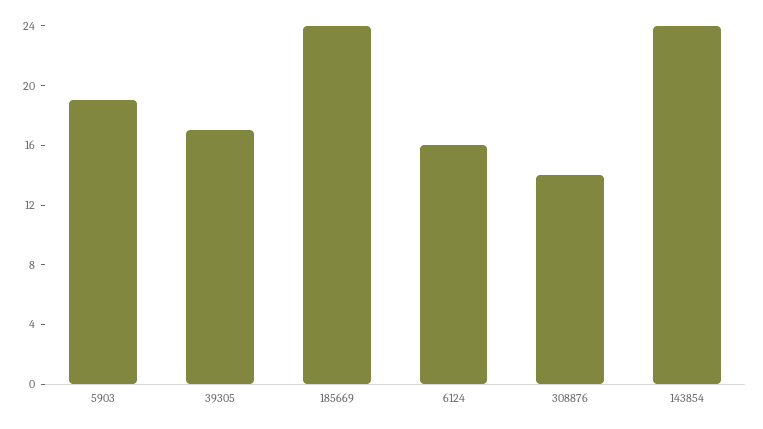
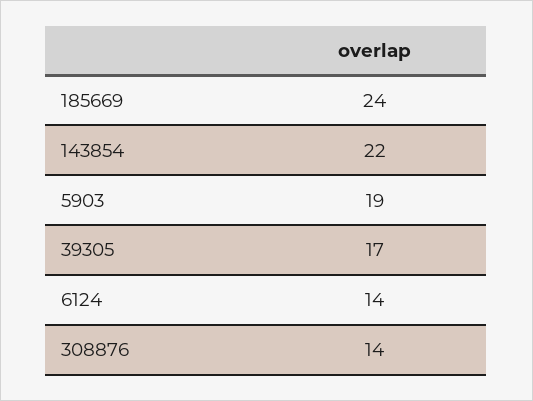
  {
    "5903": 19,
    "39305": 17,
    "185669": 24,
-   "6124": 16,
+   "6124": 14,
    "308876": 14,
-   "143854": 24
+   "143854": 22
  }

